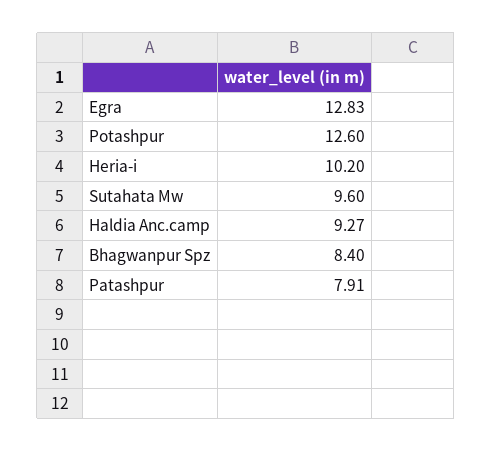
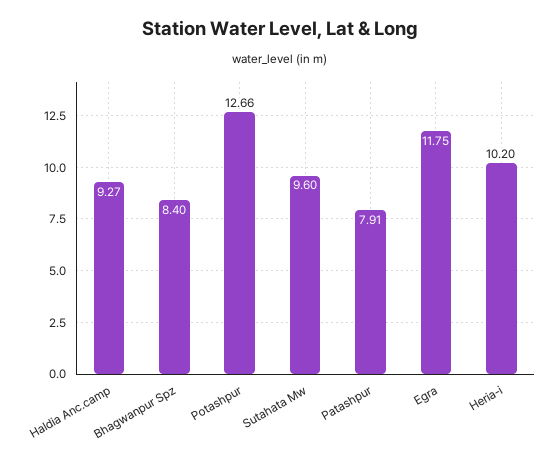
  {
-   "Egra": 12.83,
+   "Egra": 11.75,
-   "Potashpur": 12.6,
+   "Potashpur": 12.66,
    "Heria-i": 10.2,
    "Sutahata Mw": 9.6,
    "Haldia Anc.camp": 9.27,
    "Bhagwanpur Spz": 8.4,
    "Patashpur": 7.91
  }

